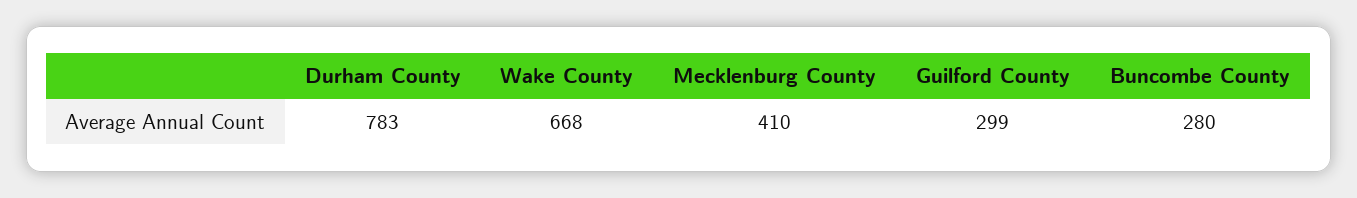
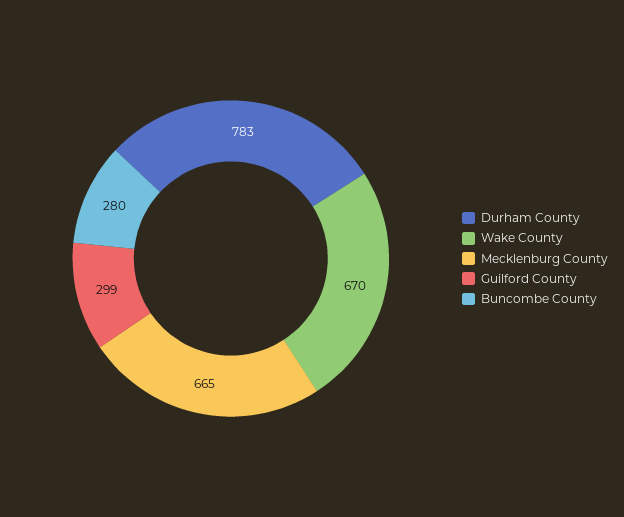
  {
    "Durham County": 783,
-   "Wake County": 668,
+   "Wake County": 670,
-   "Mecklenburg County": 410,
+   "Mecklenburg County": 665,
    "Guilford County": 299,
    "Buncombe County": 280
  }

